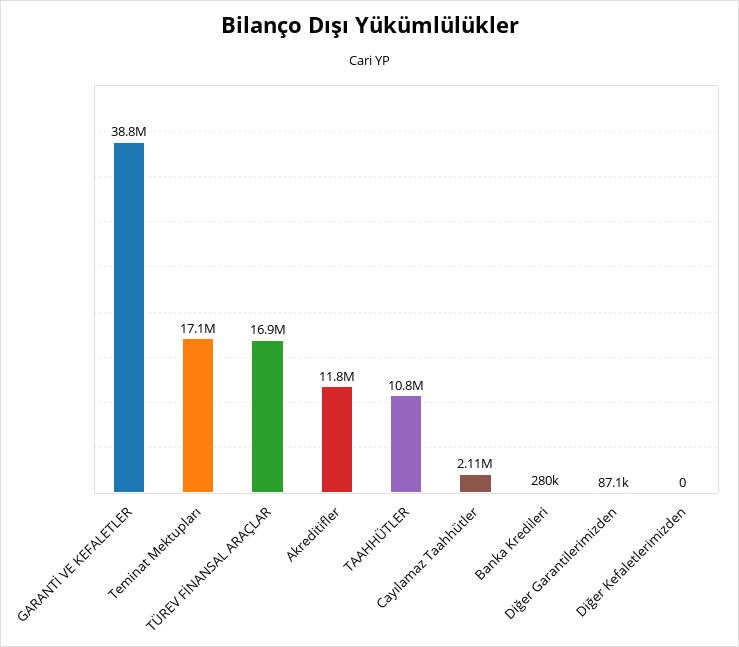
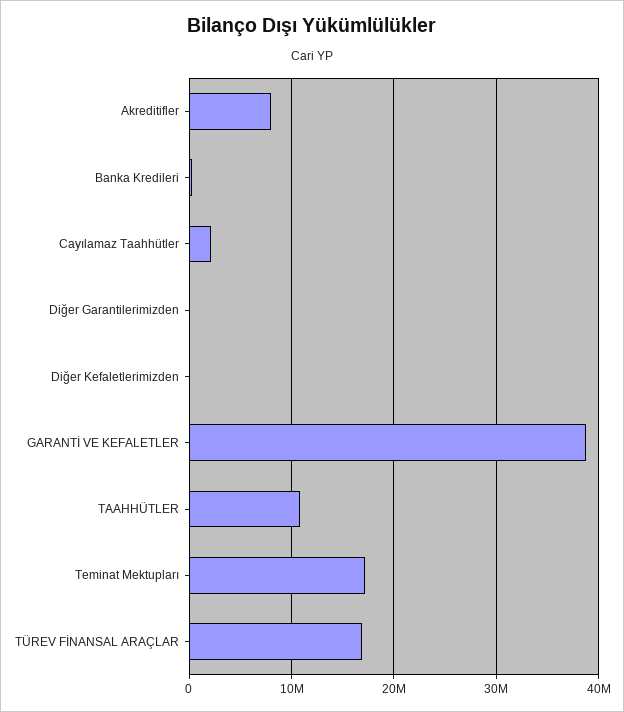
  {
    "GARANTİ VE KEFALETLER": 38800000,
    "Teminat Mektupları": 17100000,
    "TÜREV FİNANSAL ARAÇLAR": 16900000,
-   "Akreditifler": 11800000,
+   "Akreditifler": 8000000,
    "TAAHHÜTLER": 10800000,
    "Cayılamaz Taahhütler": 2110000,
    "Banka Kredileri": 280000,
    "Diğer Garantilerimizden": 87100,
    "Diğer Kefaletlerimizden": 0
  }

